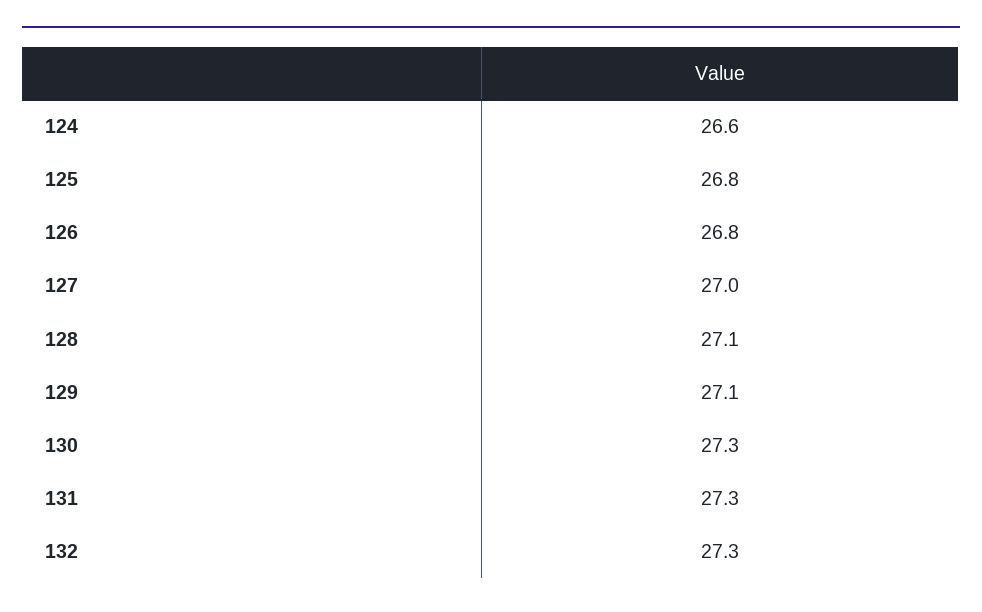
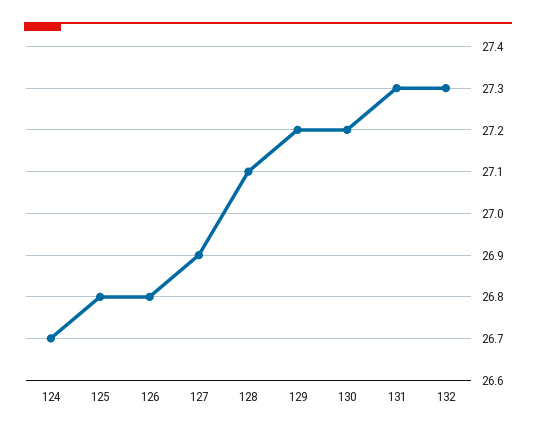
  {
-   "124": 26.6,
+   "124": 26.7,
    "125": 26.8,
    "126": 26.8,
-   "127": 27,
+   "127": 26.9,
    "128": 27.1,
-   "129": 27.1,
+   "129": 27.2,
-   "130": 27.3,
+   "130": 27.2,
    "131": 27.3,
    "132": 27.3
  }

